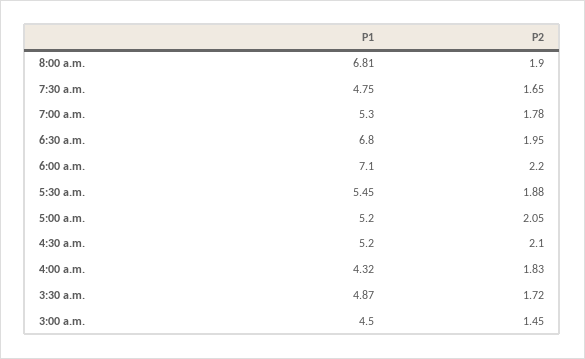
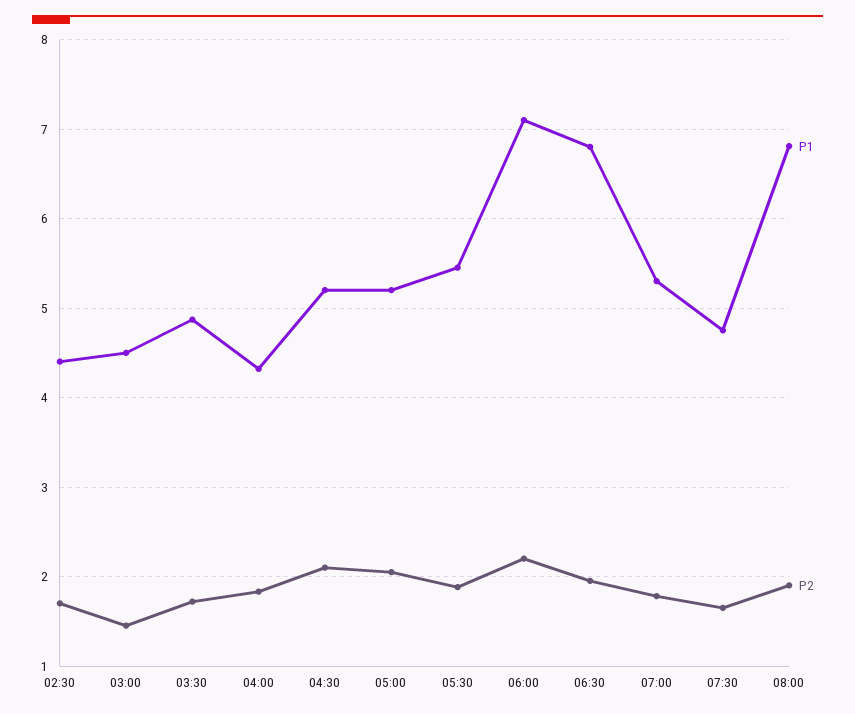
  {
    "P1": {
      "8:00 a.m.": 6.81,
      "7:30 a.m.": 4.75,
      "7:00 a.m.": 5.3,
      "6:30 a.m.": 6.8,
      "6:00 a.m.": 7.1,
      "5:30 a.m.": 5.45,
      "5:00 a.m.": 5.2,
      "4:30 a.m.": 5.2,
      "4:00 a.m.": 4.32,
      "3:30 a.m.": 4.87,
-     "3:00 a.m.": 4.5
+     "3:00 a.m.": 4.5,
+     "02:30": 4.4
    },
    "P2": {
      "8:00 a.m.": 1.9,
      "7:30 a.m.": 1.65,
      "7:00 a.m.": 1.78,
      "6:30 a.m.": 1.95,
      "6:00 a.m.": 2.2,
      "5:30 a.m.": 1.88,
      "5:00 a.m.": 2.05,
      "4:30 a.m.": 2.1,
      "4:00 a.m.": 1.83,
      "3:30 a.m.": 1.72,
-     "3:00 a.m.": 1.45
+     "3:00 a.m.": 1.45,
+     "02:30": 1.7
    }
  }

